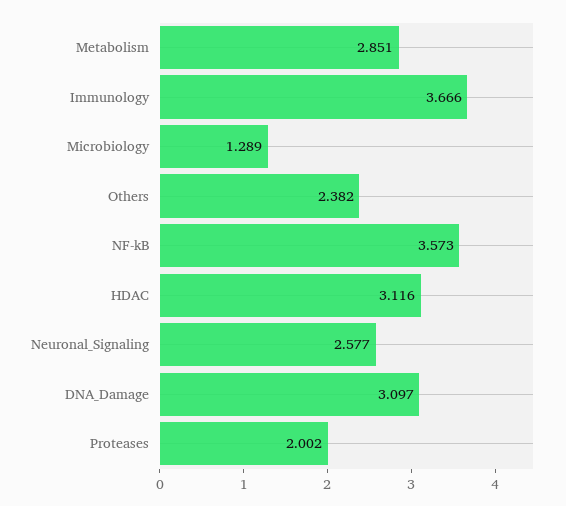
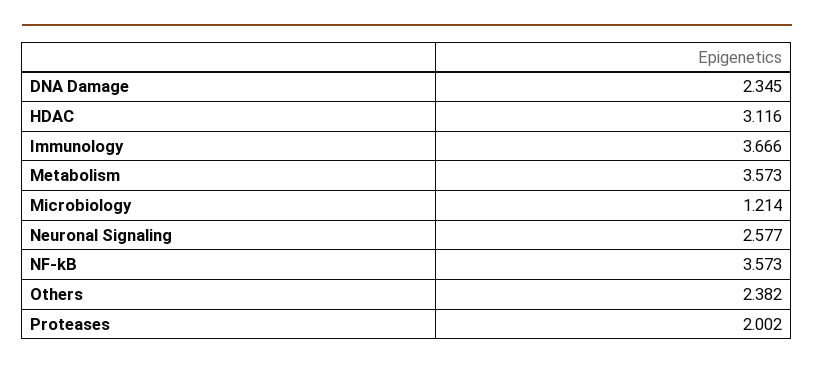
  {
-   "Metabolism": 2.851,
+   "Metabolism": 3.573,
    "Immunology": 3.666,
-   "Microbiology": 1.289,
+   "Microbiology": 1.214,
    "Others": 2.382,
    "NF-kB": 3.573,
    "HDAC": 3.116,
    "Neuronal_Signaling": 2.577,
-   "DNA_Damage": 3.097,
+   "DNA_Damage": 2.345,
    "Proteases": 2.002
  }

